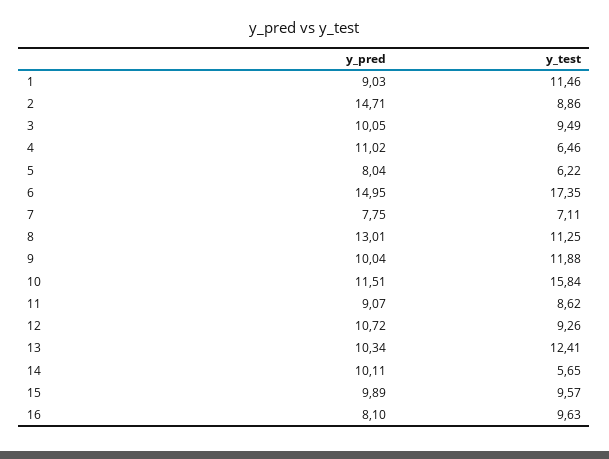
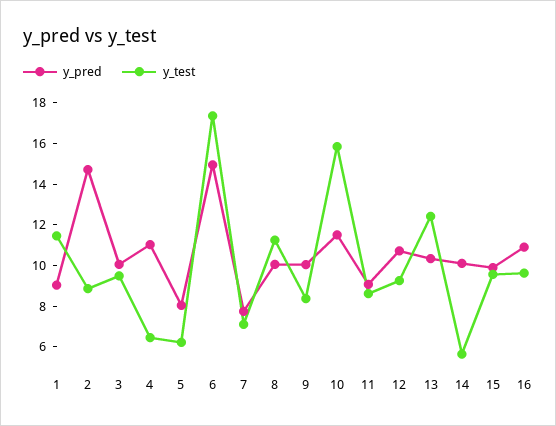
  {
    "y_pred": {
      "1": 9.03,
      "2": 14.71,
      "3": 10.05,
      "4": 11.02,
      "5": 8.04,
      "6": 14.95,
      "7": 7.75,
-     "8": 13.01,
+     "8": 10,
      "9": 10.04,
      "10": 11.51,
      "11": 9.07,
      "12": 10.72,
      "13": 10.34,
      "14": 10.11,
      "15": 9.89,
-     "16": 8.1
+     "16": 11
    },
    "y_test": {
      "1": 11.46,
      "2": 8.86,
      "3": 9.49,
      "4": 6.46,
      "5": 6.22,
      "6": 17.35,
      "7": 7.11,
      "8": 11.25,
-     "9": 11.88,
+     "9": 8.5,
      "10": 15.84,
      "11": 8.62,
      "12": 9.26,
      "13": 12.41,
      "14": 5.65,
      "15": 9.57,
      "16": 9.63
    }
  }

